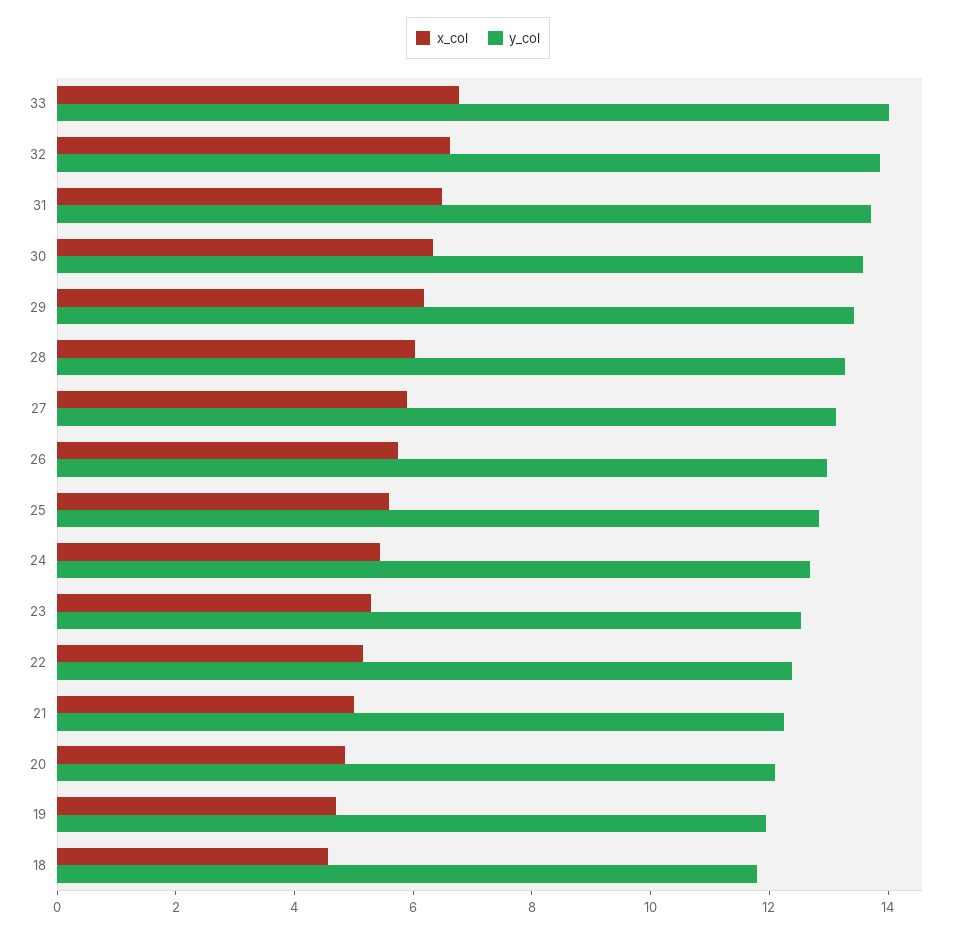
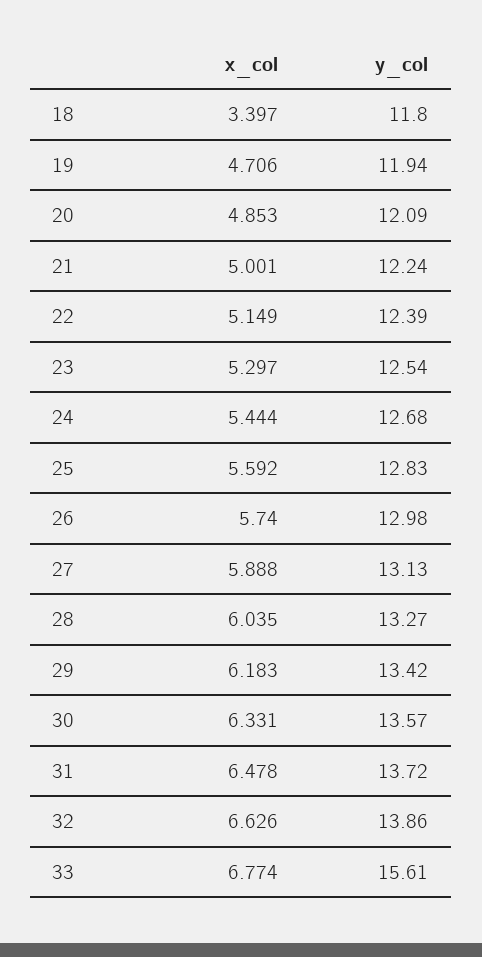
  {
    "x_col": {
      "33": 6.774,
      "32": 6.626,
      "31": 6.478,
      "30": 6.331,
      "29": 6.183,
      "28": 6.035,
      "27": 5.888,
      "26": 5.74,
      "25": 5.592,
      "24": 5.444,
      "23": 5.297,
      "22": 5.149,
      "21": 5.001,
      "20": 4.853,
      "19": 4.706,
-     "18": 4.5
+     "18": 3.397
    },
    "y_col": {
-     "33": 14,
+     "33": 15.61,
      "32": 13.86,
      "31": 13.72,
      "30": 13.57,
      "29": 13.42,
      "28": 13.27,
      "27": 13.13,
      "26": 12.98,
      "25": 12.83,
      "24": 12.68,
      "23": 12.54,
      "22": 12.39,
      "21": 12.24,
      "20": 12.09,
      "19": 11.94,
      "18": 11.8
    }
  }

